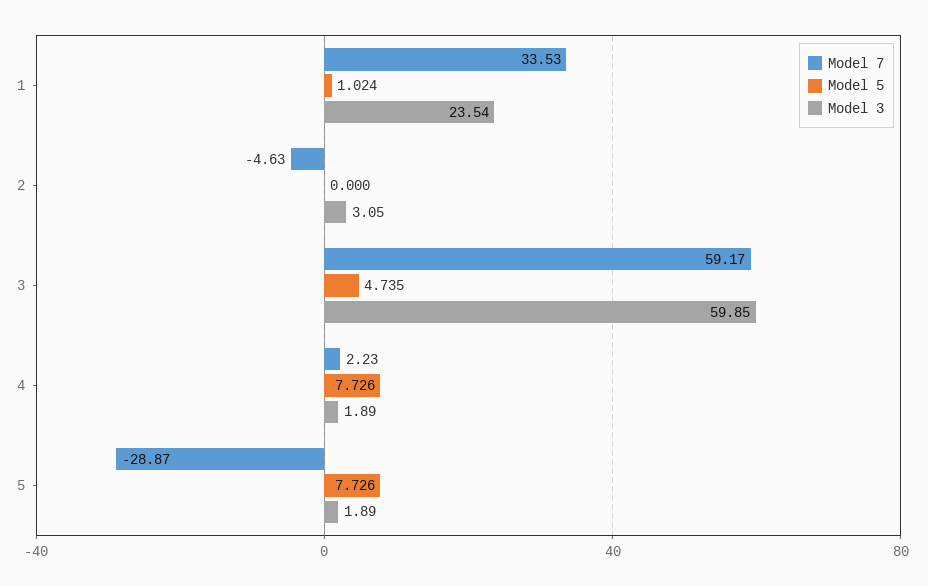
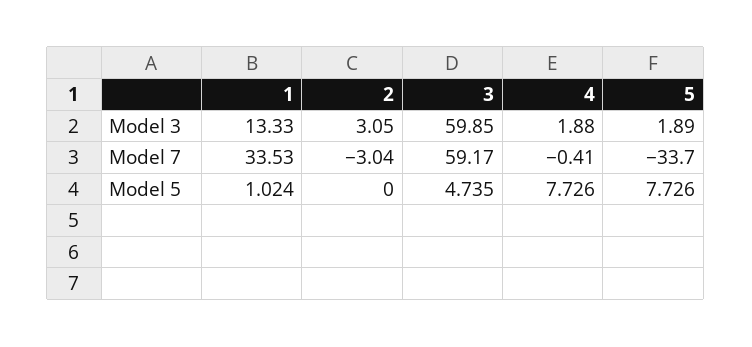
  {
    "Model 7": {
      "1": 33.53,
-     "2": -4.63,
+     "2": -3.04,
      "3": 59.17,
-     "4": 2.23,
+     "4": -0.41,
-     "5": -28.87
+     "5": -33.7
    },
    "Model 5": {
      "1": 1.024,
      "2": 0,
      "3": 4.735,
      "4": 7.726,
      "5": 7.726
    },
    "Model 3": {
-     "1": 23.54,
+     "1": 13.33,
      "2": 3.05,
      "3": 59.85,
-     "4": 1.89,
+     "4": 1.88,
      "5": 1.89
    }
  }

